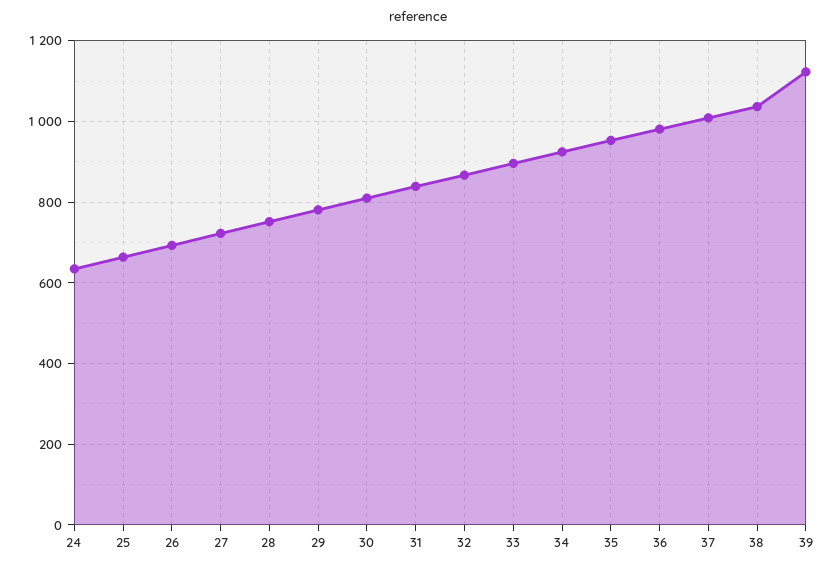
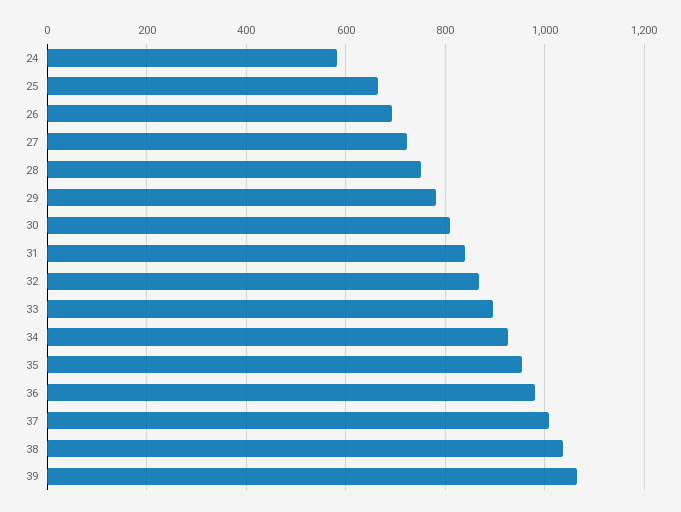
  {
-   "24": 640,
+   "24": 580,
    "25": 660,
    "26": 700,
    "27": 720,
    "28": 760,
    "29": 780,
    "30": 820,
    "31": 840,
    "32": 860,
    "33": 900,
    "34": 920,
    "35": 960,
    "36": 980,
    "37": 1000,
    "38": 1040,
-   "39": 1120
+   "39": 1060
  }

